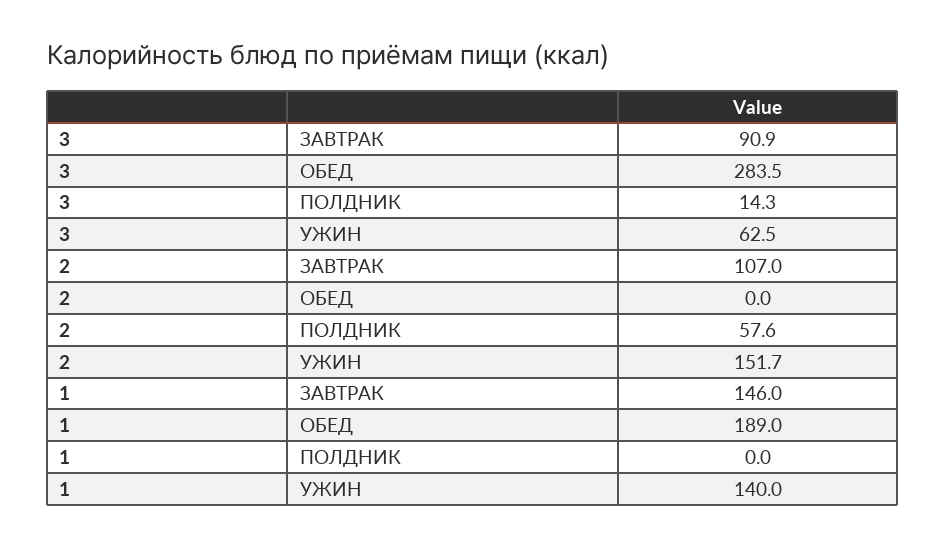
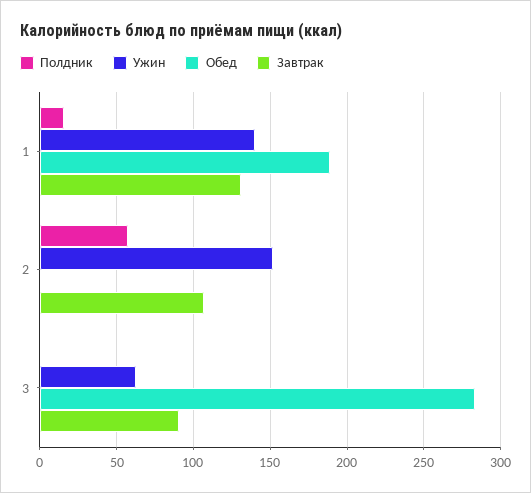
  {
    "ЗАВТРАК": {
      "3": 90.9,
      "2": 107,
-     "1": 146
+     "1": 130
    },
    "ОБЕД": {
      "3": 283.5,
      "2": 0,
      "1": 189
    },
    "ПОЛДНИК": {
-     "3": 14.3,
+     "3": 0,
      "2": 57.6,
-     "1": 0
+     "1": 15
    },
    "УЖИН": {
      "3": 62.5,
      "2": 151.7,
      "1": 140
    }
  }

